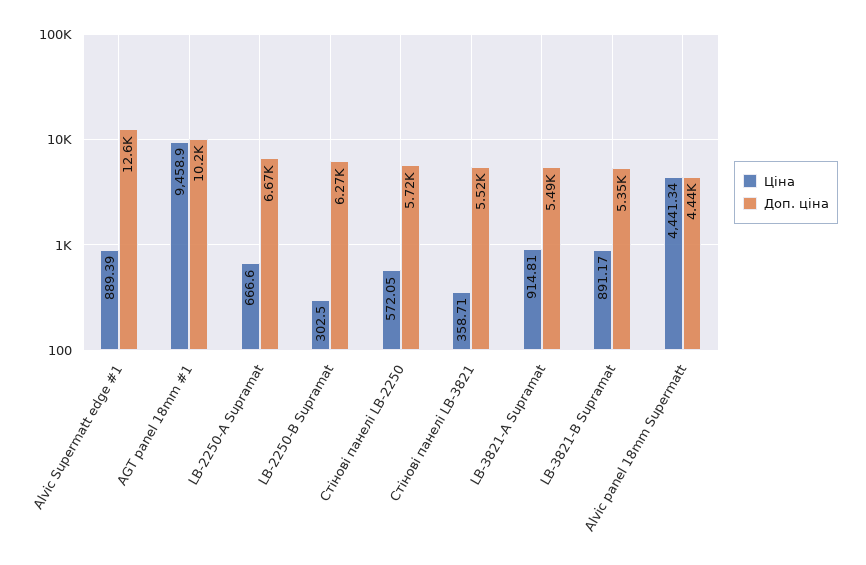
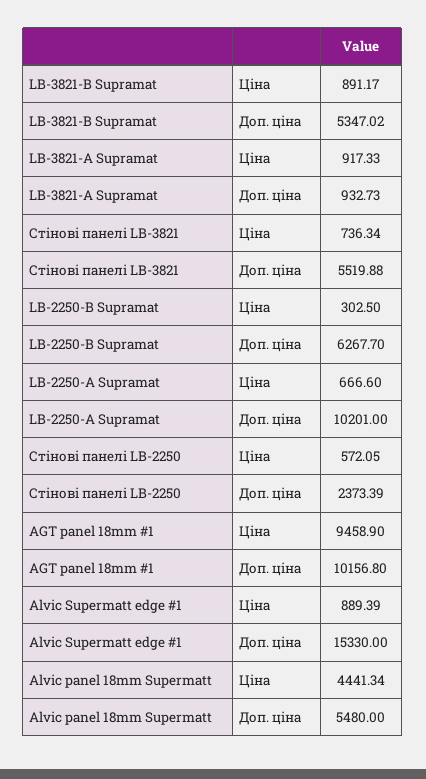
  {
    "Ціна": {
      "Alvic Supermatt edge #1": 889.39,
      "AGT panel 18mm #1": 9458.9,
      "LB-2250-А Supramat": 666.6,
      "LB-2250-В Supramat": 302.5,
      "Стінові панелі LB-2250": 572.05,
-     "Стінові панелі LB-3821": 358.71,
+     "Стінові панелі LB-3821": 736.34,
-     "LB-3821-А Supramat": 914.81,
+     "LB-3821-А Supramat": 917.33,
      "LB-3821-В Supramat": 891.17,
      "Alvic panel 18mm Supermatt": 4441.34
    },
    "Доп. ціна": {
-     "Alvic Supermatt edge #1": 12600,
+     "Alvic Supermatt edge #1": 15330,
      "AGT panel 18mm #1": 10156.8,
-     "LB-2250-А Supramat": 6670,
+     "LB-2250-А Supramat": 10201,
      "LB-2250-В Supramat": 6267.7,
-     "Стінові панелі LB-2250": 5720,
+     "Стінові панелі LB-2250": 2373.39,
      "Стінові панелі LB-3821": 5519.88,
-     "LB-3821-А Supramat": 5490,
+     "LB-3821-А Supramat": 932.73,
      "LB-3821-В Supramat": 5347.02,
-     "Alvic panel 18mm Supermatt": 4440
+     "Alvic panel 18mm Supermatt": 5480
    }
  }

